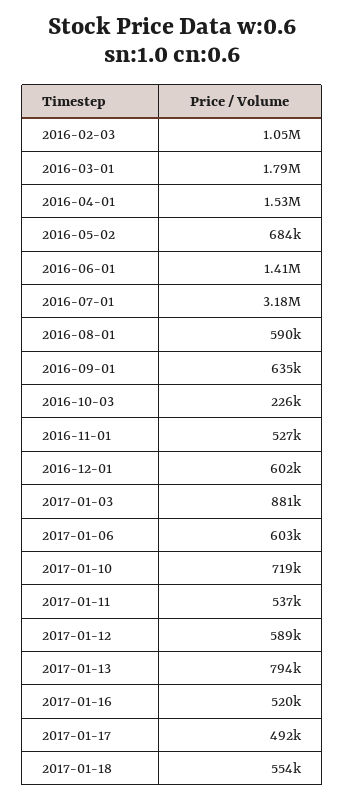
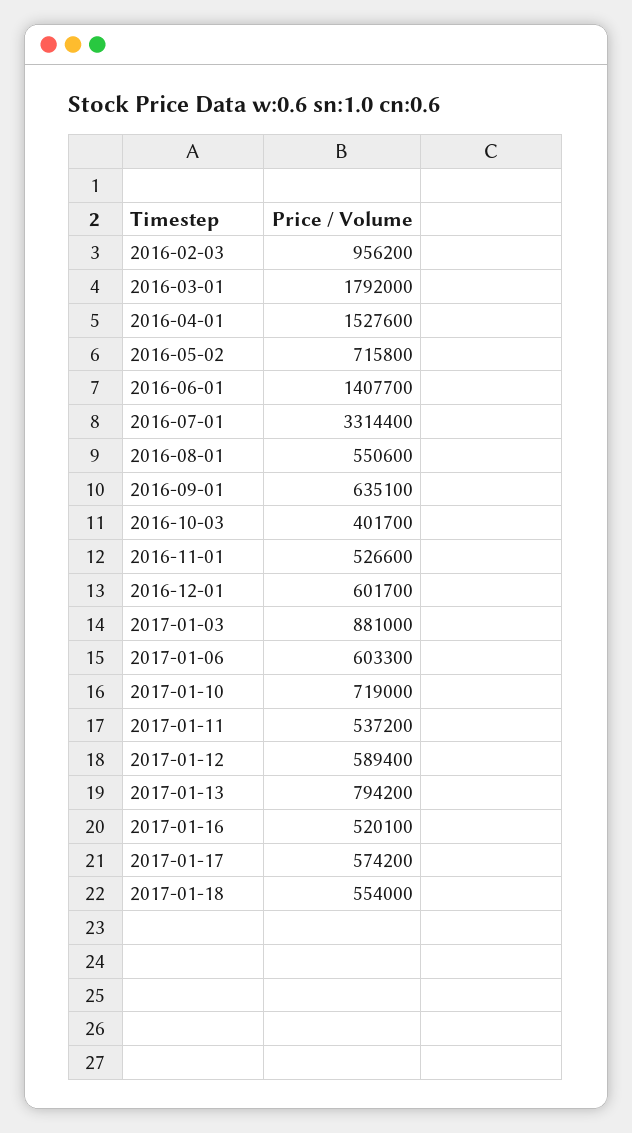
  {
-   "2016-02-03": 1050000,
+   "2016-02-03": 956200,
    "2016-03-01": 1792000,
    "2016-04-01": 1527600,
-   "2016-05-02": 684000,
+   "2016-05-02": 715800,
    "2016-06-01": 1407700,
-   "2016-07-01": 3180000,
+   "2016-07-01": 3314400,
-   "2016-08-01": 590000,
+   "2016-08-01": 550600,
    "2016-09-01": 635100,
-   "2016-10-03": 226000,
+   "2016-10-03": 401700,
    "2016-11-01": 526600,
    "2016-12-01": 601700,
    "2017-01-03": 881000,
    "2017-01-06": 603300,
    "2017-01-10": 719000,
    "2017-01-11": 537200,
    "2017-01-12": 589400,
    "2017-01-13": 794200,
    "2017-01-16": 520100,
-   "2017-01-17": 492000,
+   "2017-01-17": 574200,
    "2017-01-18": 554000
  }

